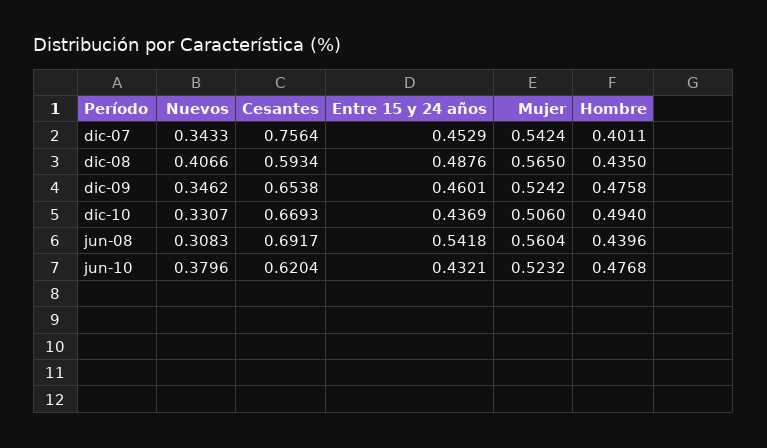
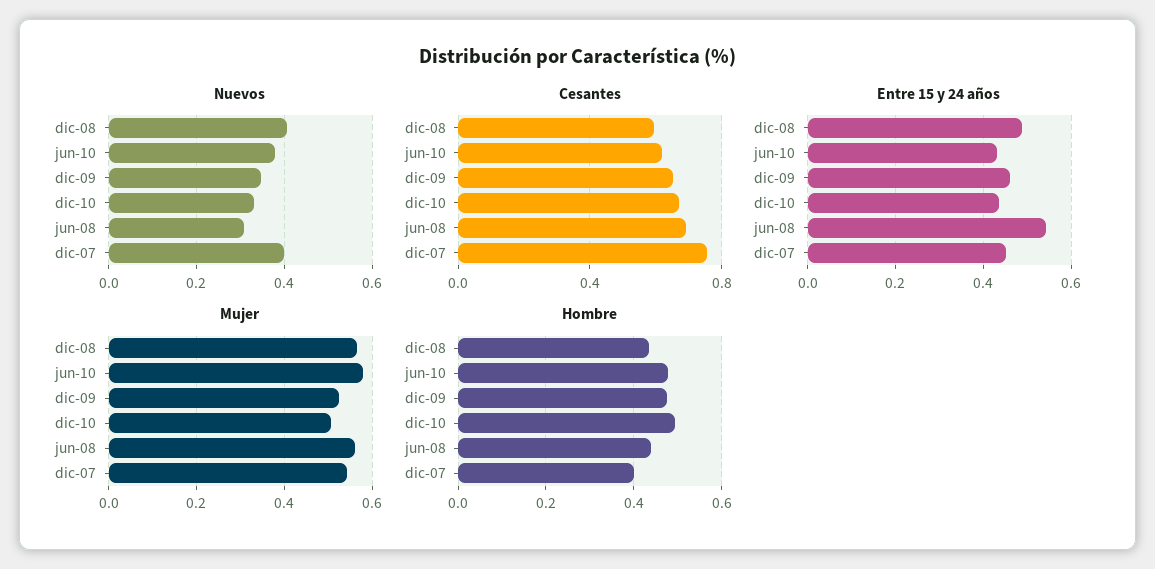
  {
    "Nuevos": {
-     "dic-07": 0.3433,
+     "dic-07": 0.4,
      "dic-08": 0.4066,
      "dic-09": 0.3462,
      "dic-10": 0.3307,
      "jun-08": 0.3083,
      "jun-10": 0.3796
    },
    "Cesantes": {
      "dic-07": 0.7564,
      "dic-08": 0.5934,
      "dic-09": 0.6538,
      "dic-10": 0.6693,
      "jun-08": 0.6917,
      "jun-10": 0.6204
    },
    "Entre 15 y 24 años": {
      "dic-07": 0.4529,
      "dic-08": 0.4876,
      "dic-09": 0.4601,
      "dic-10": 0.4369,
      "jun-08": 0.5418,
      "jun-10": 0.4321
    },
    "Mujer": {
      "dic-07": 0.5424,
      "dic-08": 0.565,
      "dic-09": 0.5242,
      "dic-10": 0.506,
      "jun-08": 0.5604,
-     "jun-10": 0.5232
+     "jun-10": 0.58
    },
    "Hombre": {
      "dic-07": 0.4011,
      "dic-08": 0.435,
      "dic-09": 0.4758,
      "dic-10": 0.494,
      "jun-08": 0.4396,
      "jun-10": 0.4768
    }
  }

